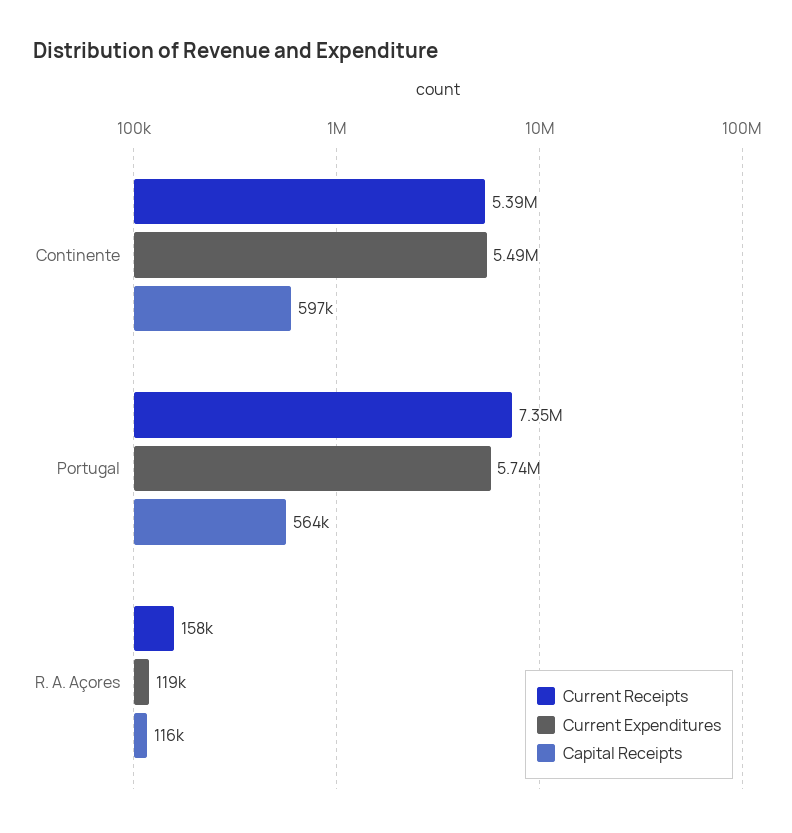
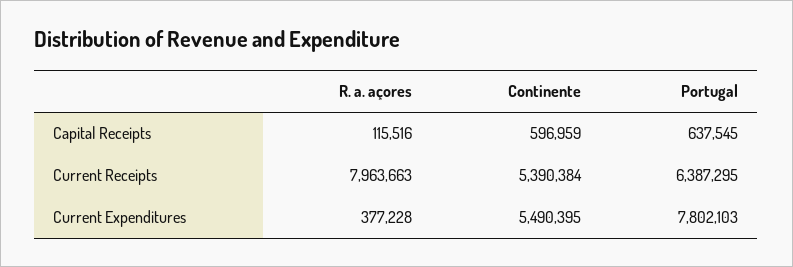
  {
    "Current Receipts": {
      "Continente": 5390384,
-     "Portugal": 7350000,
+     "Portugal": 6387295,
-     "R. A. Açores": 158000
+     "R. A. Açores": 7963663
    },
    "Current Expenditures": {
      "Continente": 5490395,
-     "Portugal": 5740000,
+     "Portugal": 7802103,
-     "R. A. Açores": 119000
+     "R. A. Açores": 377228
    },
    "Capital Receipts": {
      "Continente": 596959,
-     "Portugal": 564000,
+     "Portugal": 637545,
      "R. A. Açores": 115516
    }
  }

